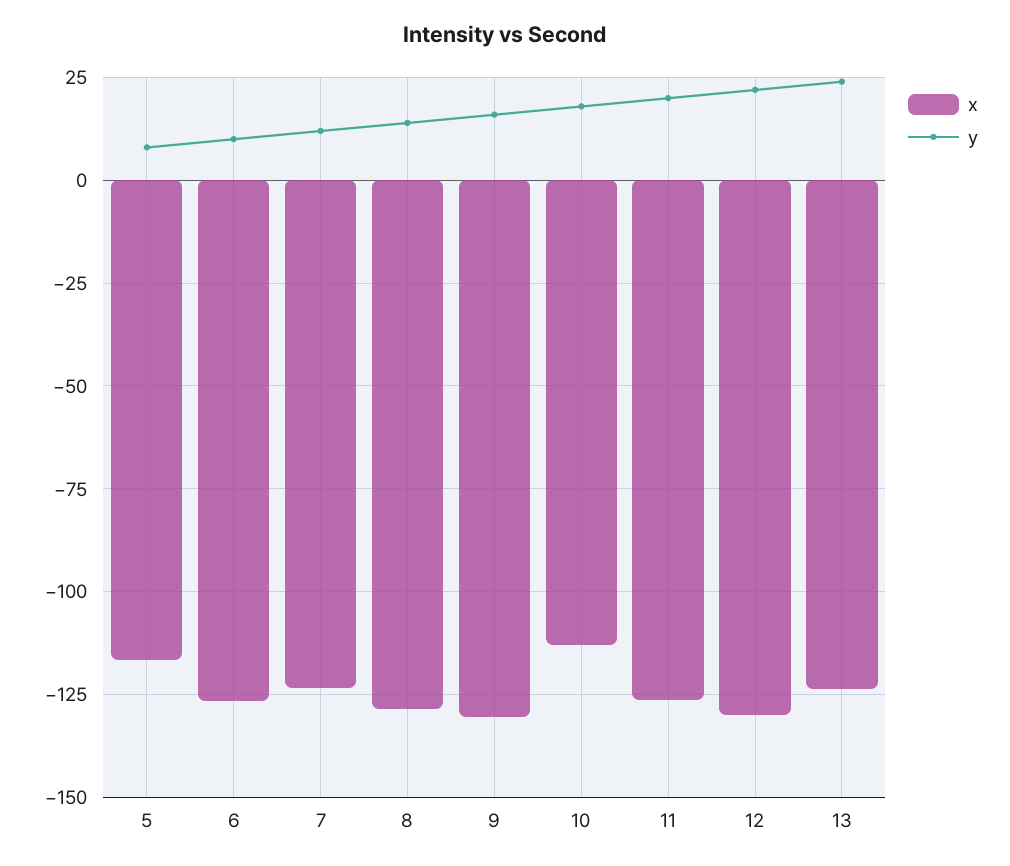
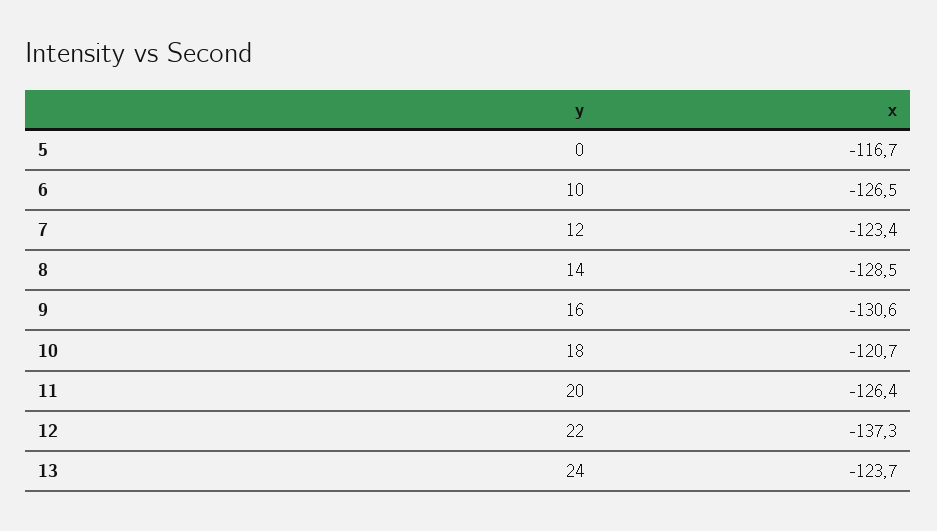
  {
    "x": {
      "5": -116.7,
      "6": -126.5,
      "7": -123.4,
      "8": -128.5,
      "9": -130.6,
-     "10": -112.5,
+     "10": -120.7,
      "11": -126.4,
-     "12": -130,
+     "12": -137.3,
      "13": -123.7
    },
    "y": {
-     "5": 7.5,
+     "5": 0,
      "6": 10,
      "7": 12,
      "8": 14,
      "9": 16,
      "10": 18,
      "11": 20,
      "12": 22,
      "13": 24
    }
  }

